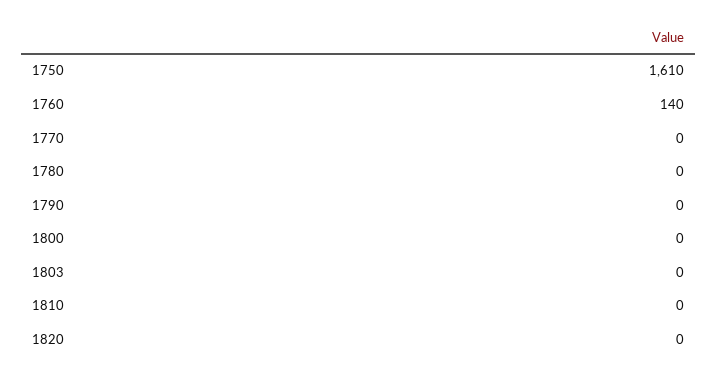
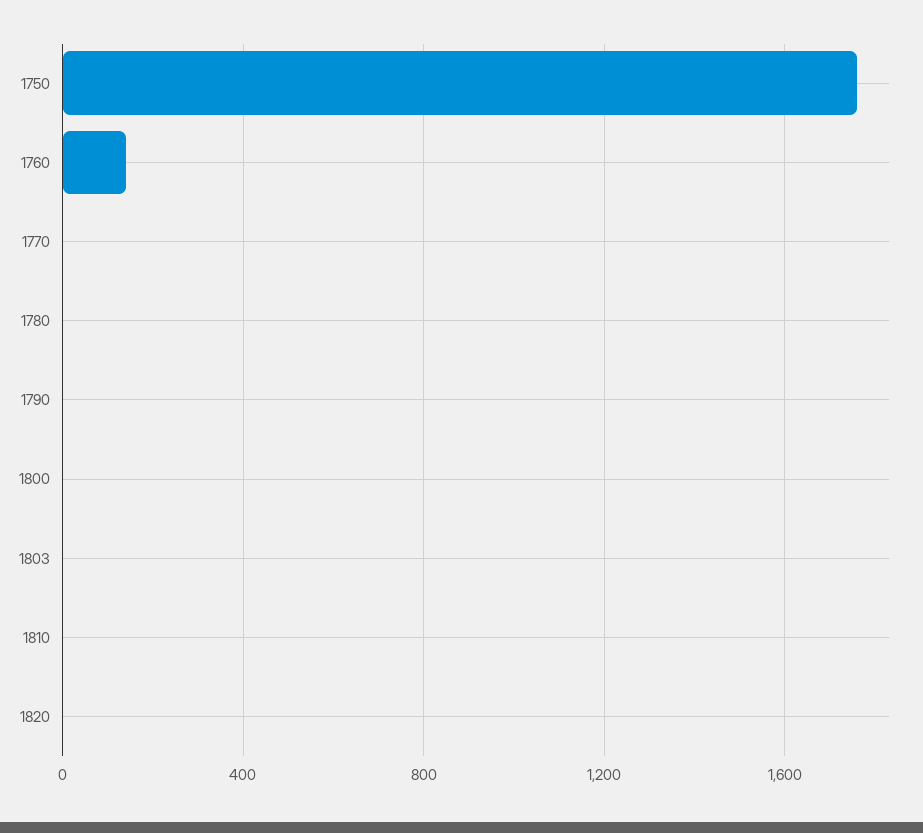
  {
-   "1750": 1610,
+   "1750": 1750,
    "1760": 140,
    "1770": 0,
    "1780": 0,
    "1790": 0,
    "1800": 0,
    "1803": 0,
    "1810": 0,
    "1820": 0
  }

